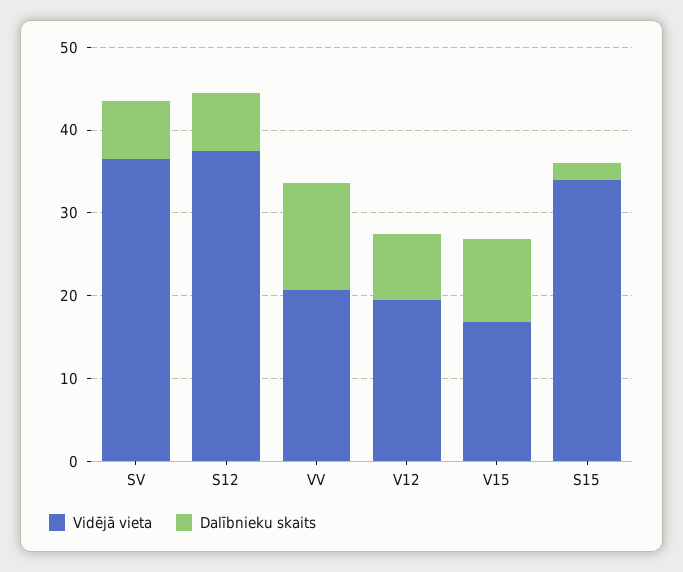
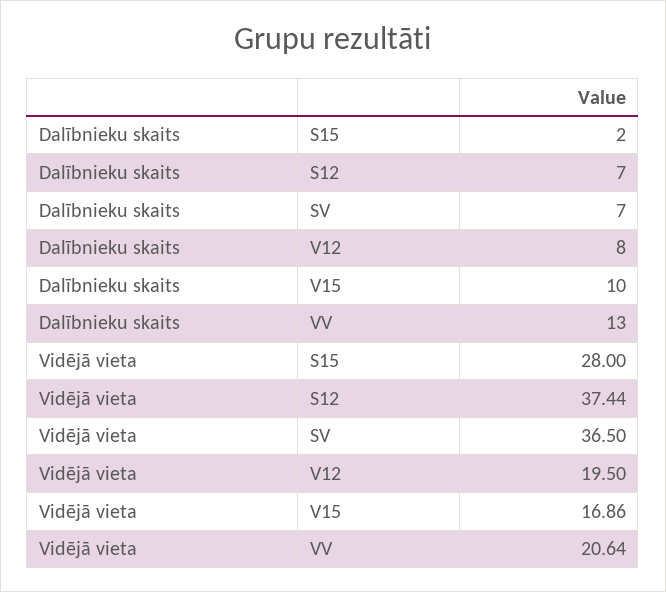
  {
    "Vidējā vieta": {
      "SV": 36.5,
      "S12": 37.44,
      "VV": 20.64,
      "V12": 19.5,
      "V15": 16.86,
-     "S15": 34
+     "S15": 28
    },
    "Dalībnieku skaits": {
      "SV": 7,
      "S12": 7,
      "VV": 13,
      "V12": 8,
      "V15": 10,
      "S15": 2
    }
  }

